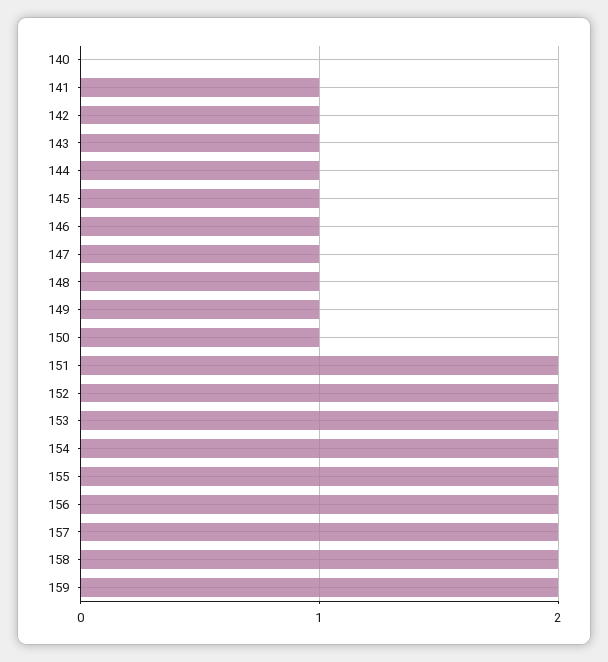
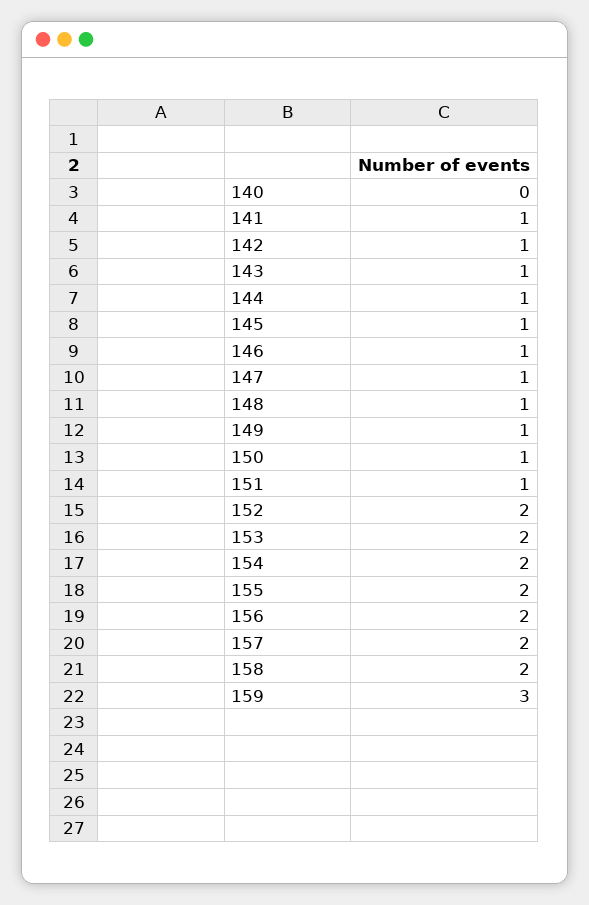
  {
    "140": 0,
    "141": 1,
    "142": 1,
    "143": 1,
    "144": 1,
    "145": 1,
    "146": 1,
    "147": 1,
    "148": 1,
    "149": 1,
    "150": 1,
-   "151": 2,
+   "151": 1,
    "152": 2,
    "153": 2,
    "154": 2,
    "155": 2,
    "156": 2,
    "157": 2,
    "158": 2,
-   "159": 2
+   "159": 3
  }

